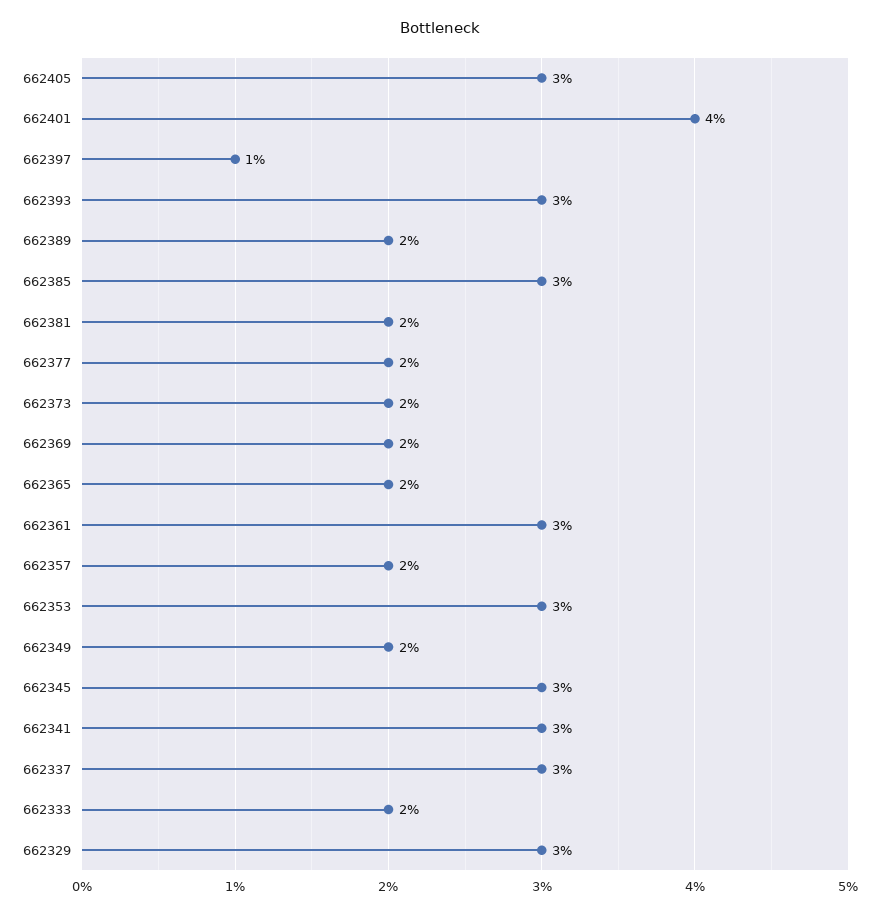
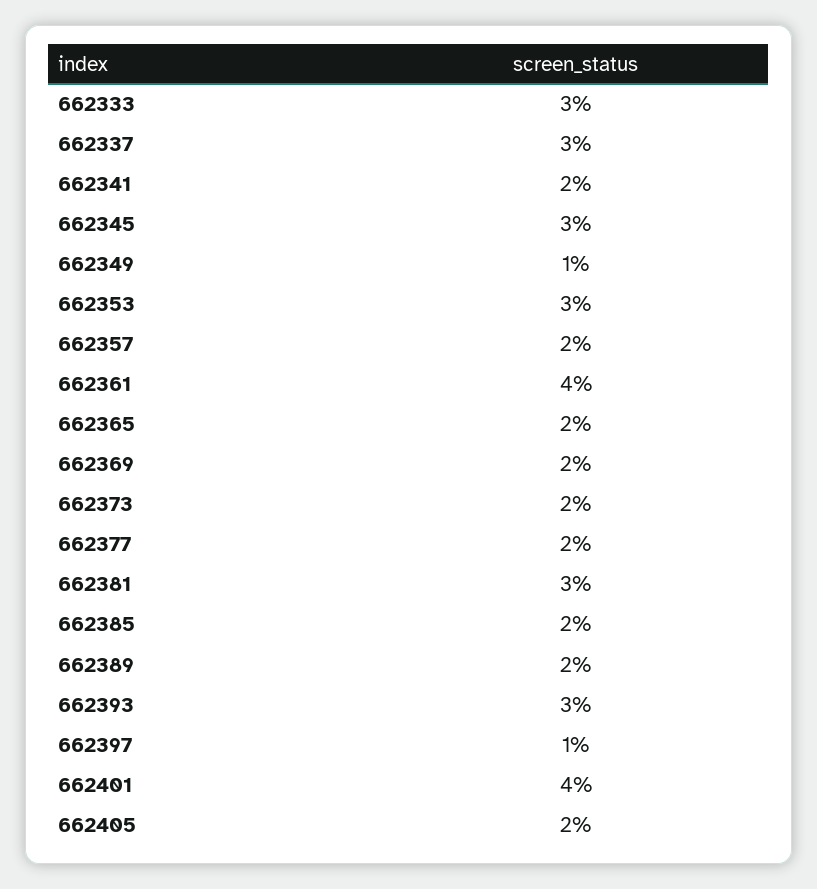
  {
-   "662405": 3,
+   "662405": 2,
    "662401": 4,
    "662397": 1,
    "662393": 3,
    "662389": 2,
-   "662385": 3,
+   "662385": 2,
-   "662381": 2,
+   "662381": 3,
    "662377": 2,
    "662373": 2,
    "662369": 2,
    "662365": 2,
-   "662361": 3,
+   "662361": 4,
    "662357": 2,
    "662353": 3,
-   "662349": 2,
+   "662349": 1,
    "662345": 3,
-   "662341": 3,
+   "662341": 2,
    "662337": 3,
-   "662333": 2,
+   "662333": 3
-   "662329": 3
  }

